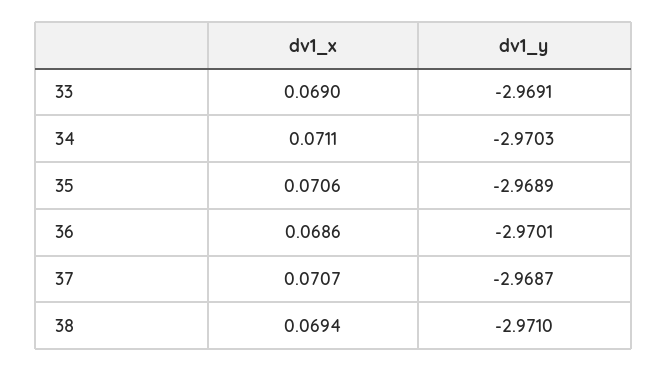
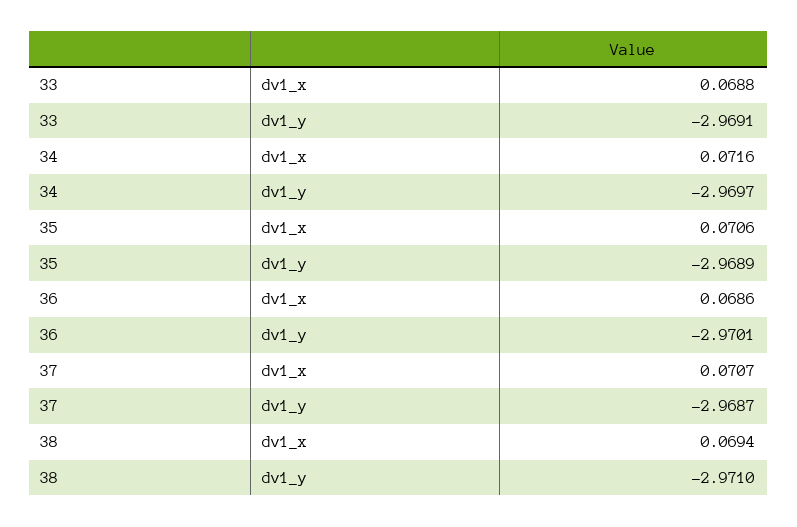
  {
    "dv1_x": {
-     "33": 0.069,
+     "33": 0.0688,
-     "34": 0.0711,
+     "34": 0.0716,
      "35": 0.0706,
      "36": 0.0686,
      "37": 0.0707,
      "38": 0.0694
    },
    "dv1_y": {
      "33": -2.9691,
-     "34": -2.9703,
+     "34": -2.9697,
      "35": -2.9689,
      "36": -2.9701,
      "37": -2.9687,
      "38": -2.971
    }
  }

